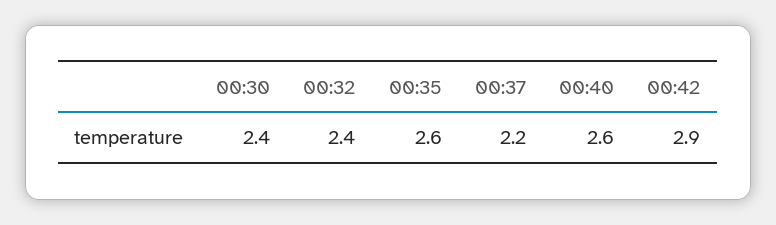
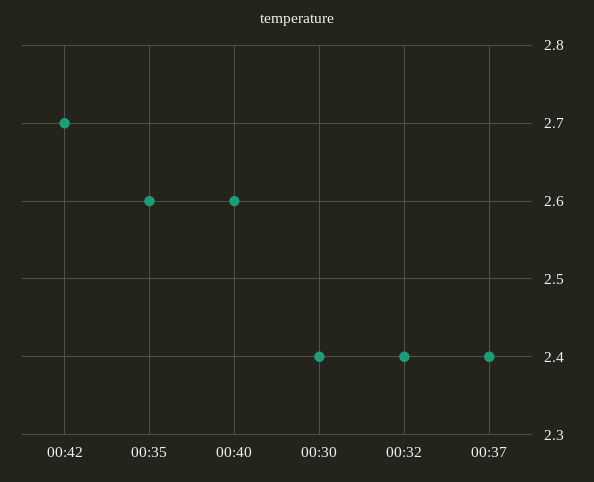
  {
    "00:30": 2.4,
    "00:32": 2.4,
    "00:35": 2.6,
-   "00:37": 2.2,
+   "00:37": 2.4,
    "00:40": 2.6,
-   "00:42": 2.9
+   "00:42": 2.7
  }

